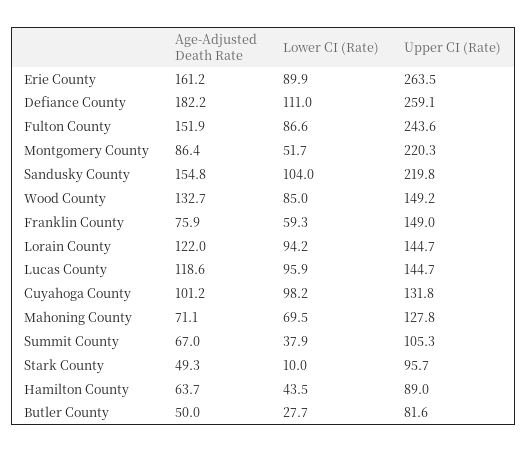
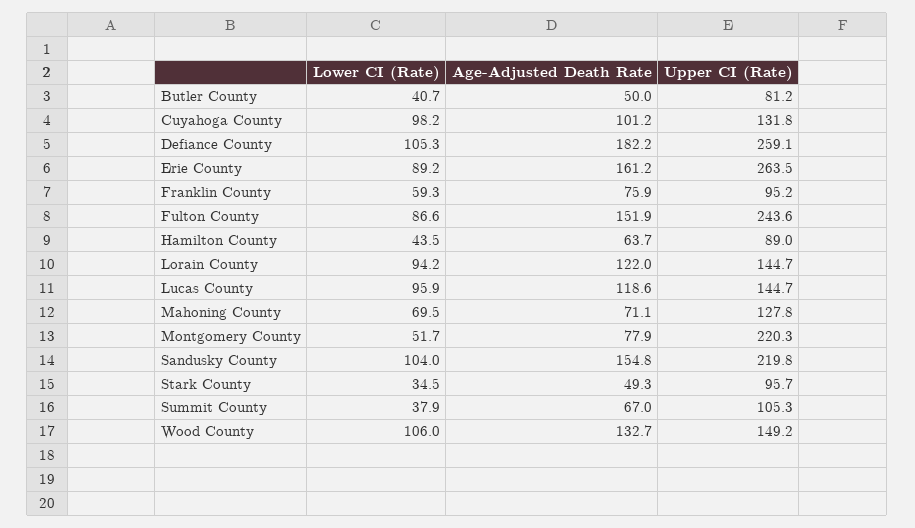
  {
    "Age-Adjusted Death Rate": {
      "Erie County": 161.2,
      "Defiance County": 182.2,
      "Fulton County": 151.9,
-     "Montgomery County": 86.4,
+     "Montgomery County": 77.9,
      "Sandusky County": 154.8,
      "Wood County": 132.7,
      "Franklin County": 75.9,
      "Lorain County": 122,
      "Lucas County": 118.6,
      "Cuyahoga County": 101.2,
      "Mahoning County": 71.1,
      "Summit County": 67,
      "Stark County": 49.3,
      "Hamilton County": 63.7,
      "Butler County": 50
    },
    "Lower CI (Rate)": {
-     "Erie County": 89.9,
+     "Erie County": 89.2,
-     "Defiance County": 111,
+     "Defiance County": 105.3,
      "Fulton County": 86.6,
      "Montgomery County": 51.7,
      "Sandusky County": 104,
-     "Wood County": 85,
+     "Wood County": 106,
      "Franklin County": 59.3,
      "Lorain County": 94.2,
      "Lucas County": 95.9,
      "Cuyahoga County": 98.2,
      "Mahoning County": 69.5,
      "Summit County": 37.9,
-     "Stark County": 10,
+     "Stark County": 34.5,
      "Hamilton County": 43.5,
-     "Butler County": 27.7
+     "Butler County": 40.7
    },
    "Upper CI (Rate)": {
      "Erie County": 263.5,
      "Defiance County": 259.1,
      "Fulton County": 243.6,
      "Montgomery County": 220.3,
      "Sandusky County": 219.8,
      "Wood County": 149.2,
-     "Franklin County": 149,
+     "Franklin County": 95.2,
      "Lorain County": 144.7,
      "Lucas County": 144.7,
      "Cuyahoga County": 131.8,
      "Mahoning County": 127.8,
      "Summit County": 105.3,
      "Stark County": 95.7,
      "Hamilton County": 89,
-     "Butler County": 81.6
+     "Butler County": 81.2
    }
  }

